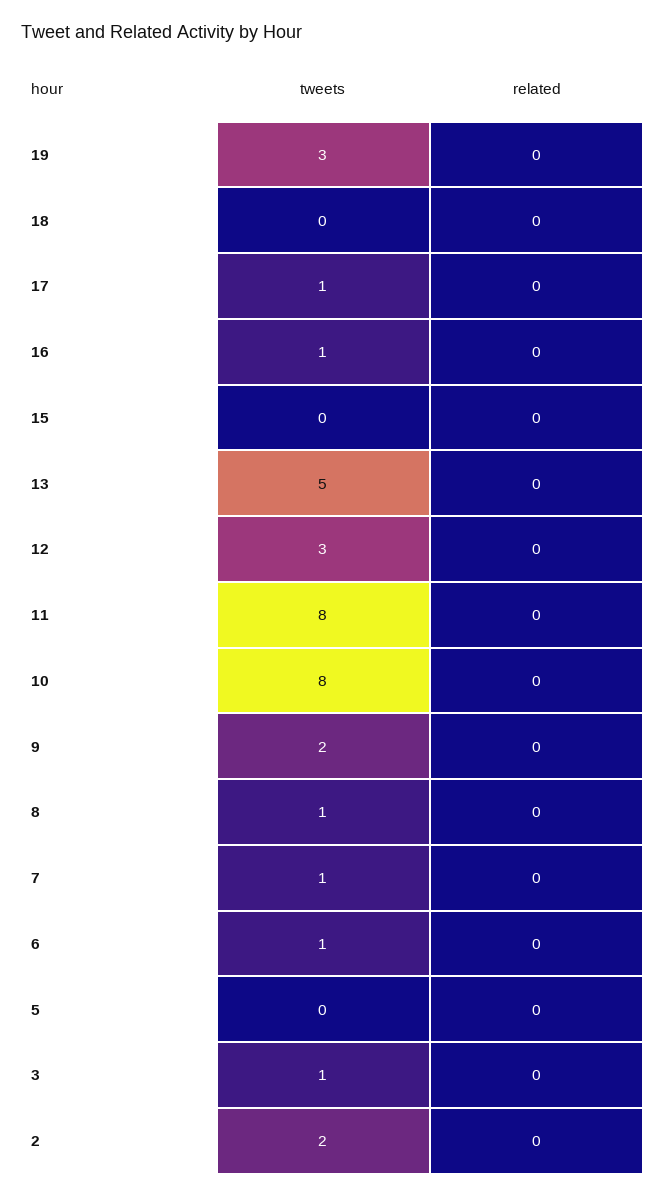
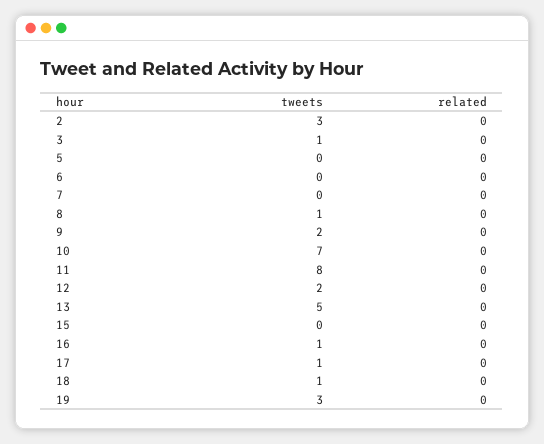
  {
    "tweets": {
      "19": 3,
-     "18": 0,
+     "18": 1,
      "17": 1,
      "16": 1,
      "15": 0,
      "13": 5,
-     "12": 3,
+     "12": 2,
      "11": 8,
-     "10": 8,
+     "10": 7,
      "9": 2,
      "8": 1,
-     "7": 1,
+     "7": 0,
-     "6": 1,
+     "6": 0,
      "5": 0,
      "3": 1,
-     "2": 2
+     "2": 3
    },
    "related": {
      "19": 0,
      "18": 0,
      "17": 0,
      "16": 0,
      "15": 0,
      "13": 0,
      "12": 0,
      "11": 0,
      "10": 0,
      "9": 0,
      "8": 0,
      "7": 0,
      "6": 0,
      "5": 0,
      "3": 0,
      "2": 0
    }
  }

